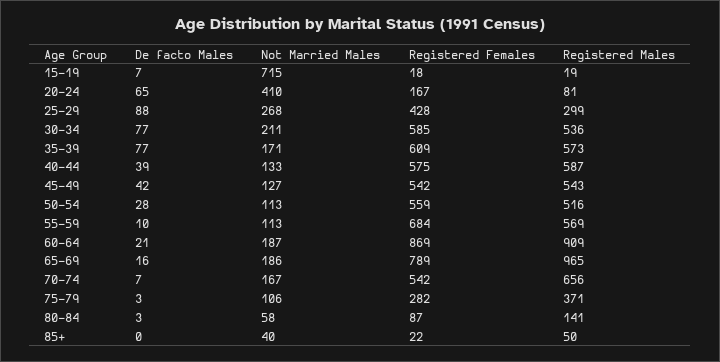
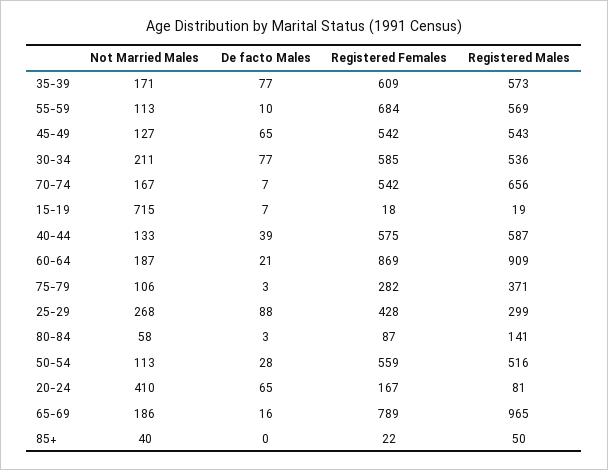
  {
    "De facto Males": {
      "15-19": 7,
      "20-24": 65,
      "25-29": 88,
      "30-34": 77,
      "35-39": 77,
      "40-44": 39,
-     "45-49": 42,
+     "45-49": 65,
      "50-54": 28,
      "55-59": 10,
      "60-64": 21,
      "65-69": 16,
      "70-74": 7,
      "75-79": 3,
      "80-84": 3,
      "85+": 0
    },
    "Not Married Males": {
      "15-19": 715,
      "20-24": 410,
      "25-29": 268,
      "30-34": 211,
      "35-39": 171,
      "40-44": 133,
      "45-49": 127,
      "50-54": 113,
      "55-59": 113,
      "60-64": 187,
      "65-69": 186,
      "70-74": 167,
      "75-79": 106,
      "80-84": 58,
      "85+": 40
    },
    "Registered Females": {
      "15-19": 18,
      "20-24": 167,
      "25-29": 428,
      "30-34": 585,
      "35-39": 609,
      "40-44": 575,
      "45-49": 542,
      "50-54": 559,
      "55-59": 684,
      "60-64": 869,
      "65-69": 789,
      "70-74": 542,
      "75-79": 282,
      "80-84": 87,
      "85+": 22
    },
    "Registered Males": {
      "15-19": 19,
      "20-24": 81,
      "25-29": 299,
      "30-34": 536,
      "35-39": 573,
      "40-44": 587,
      "45-49": 543,
      "50-54": 516,
      "55-59": 569,
      "60-64": 909,
      "65-69": 965,
      "70-74": 656,
      "75-79": 371,
      "80-84": 141,
      "85+": 50
    }
  }

